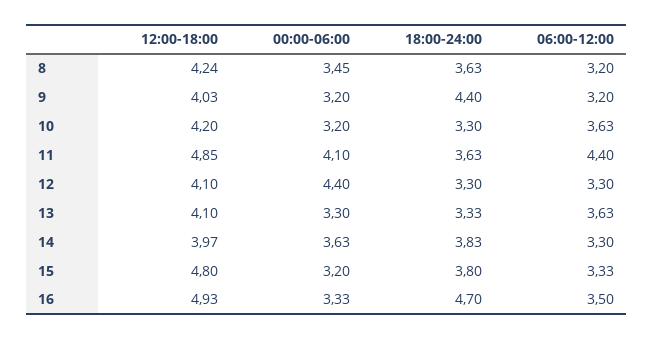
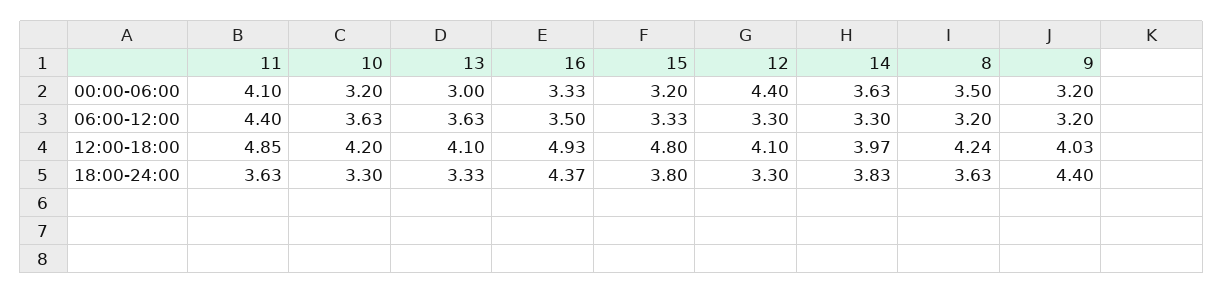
  {
    "12:00-18:00": {
      "8": 4.24,
      "9": 4.03,
      "10": 4.2,
      "11": 4.85,
      "12": 4.1,
      "13": 4.1,
      "14": 3.97,
      "15": 4.8,
      "16": 4.93
    },
    "00:00-06:00": {
-     "8": 3.45,
+     "8": 3.5,
      "9": 3.2,
      "10": 3.2,
      "11": 4.1,
      "12": 4.4,
-     "13": 3.3,
+     "13": 3,
      "14": 3.63,
      "15": 3.2,
      "16": 3.33
    },
    "18:00-24:00": {
      "8": 3.63,
      "9": 4.4,
      "10": 3.3,
      "11": 3.63,
      "12": 3.3,
      "13": 3.33,
      "14": 3.83,
      "15": 3.8,
-     "16": 4.7
+     "16": 4.37
    },
    "06:00-12:00": {
      "8": 3.2,
      "9": 3.2,
      "10": 3.63,
      "11": 4.4,
      "12": 3.3,
      "13": 3.63,
      "14": 3.3,
      "15": 3.33,
      "16": 3.5
    }
  }

